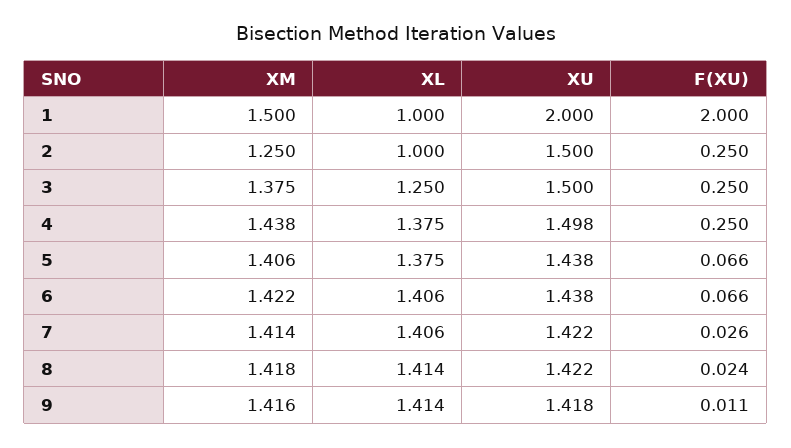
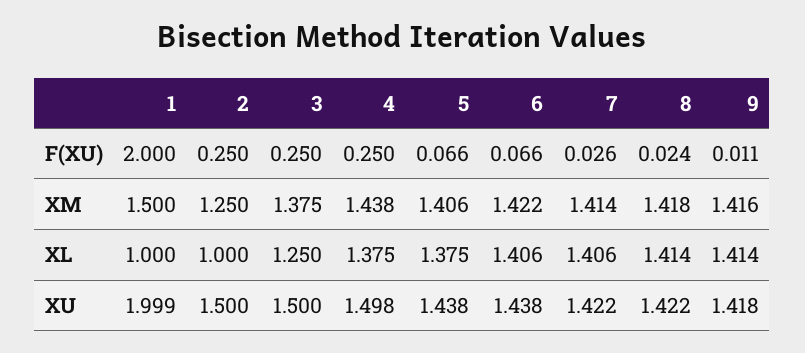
  {
    "XM": {
      "1": 1.5,
      "2": 1.25,
      "3": 1.375,
      "4": 1.438,
      "5": 1.406,
      "6": 1.422,
      "7": 1.414,
      "8": 1.418,
      "9": 1.416
    },
    "XL": {
      "1": 1,
      "2": 1,
      "3": 1.25,
      "4": 1.375,
      "5": 1.375,
      "6": 1.406,
      "7": 1.406,
      "8": 1.414,
      "9": 1.414
    },
    "XU": {
-     "1": 2,
+     "1": 1.999,
      "2": 1.5,
      "3": 1.5,
      "4": 1.498,
      "5": 1.438,
      "6": 1.438,
      "7": 1.422,
      "8": 1.422,
      "9": 1.418
    },
    "F(XU)": {
      "1": 2,
      "2": 0.25,
      "3": 0.25,
      "4": 0.25,
      "5": 0.066,
      "6": 0.066,
      "7": 0.026,
      "8": 0.024,
      "9": 0.011
    }
  }

